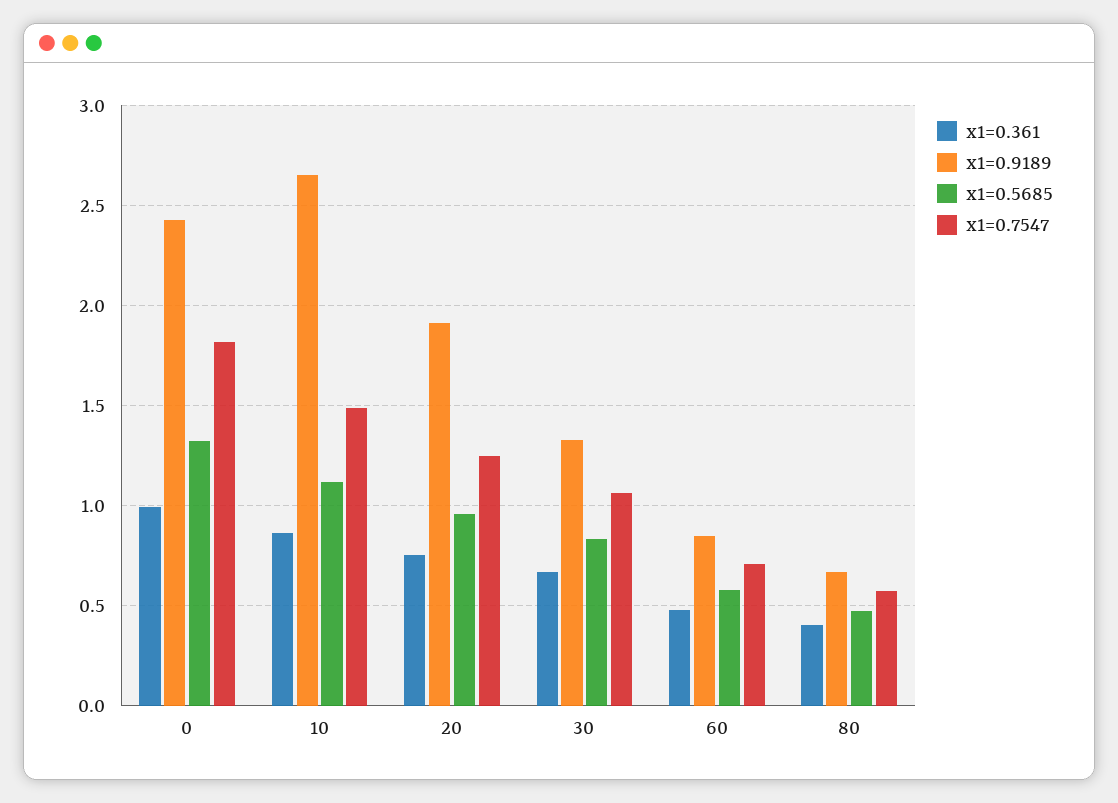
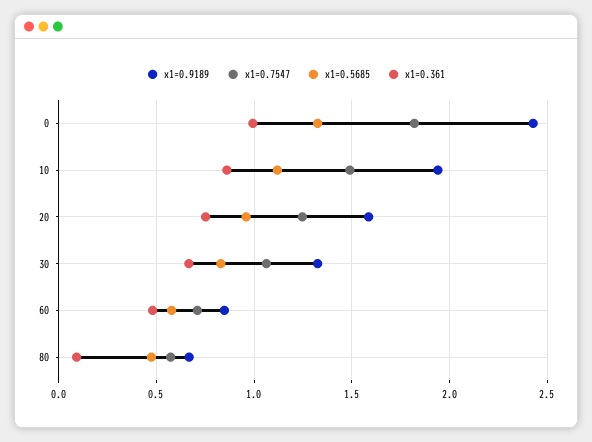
  {
    "x1=0.361": {
      "0": 1,
      "10": 0.85,
      "20": 0.75,
      "30": 0.65,
      "60": 0.5,
-     "80": 0.4
+     "80": 0.1
    },
    "x1=0.9189": {
      "0": 2.45,
-     "10": 2.65,
+     "10": 1.95,
-     "20": 1.9,
+     "20": 1.6,
      "30": 1.35,
      "60": 0.85,
      "80": 0.65
    },
    "x1=0.5685": {
      "0": 1.3,
      "10": 1.1,
      "20": 0.95,
      "30": 0.85,
      "60": 0.6,
      "80": 0.45
    },
    "x1=0.7547": {
      "0": 1.8,
      "10": 1.5,
      "20": 1.25,
      "30": 1.05,
      "60": 0.7,
      "80": 0.55
    }
  }

